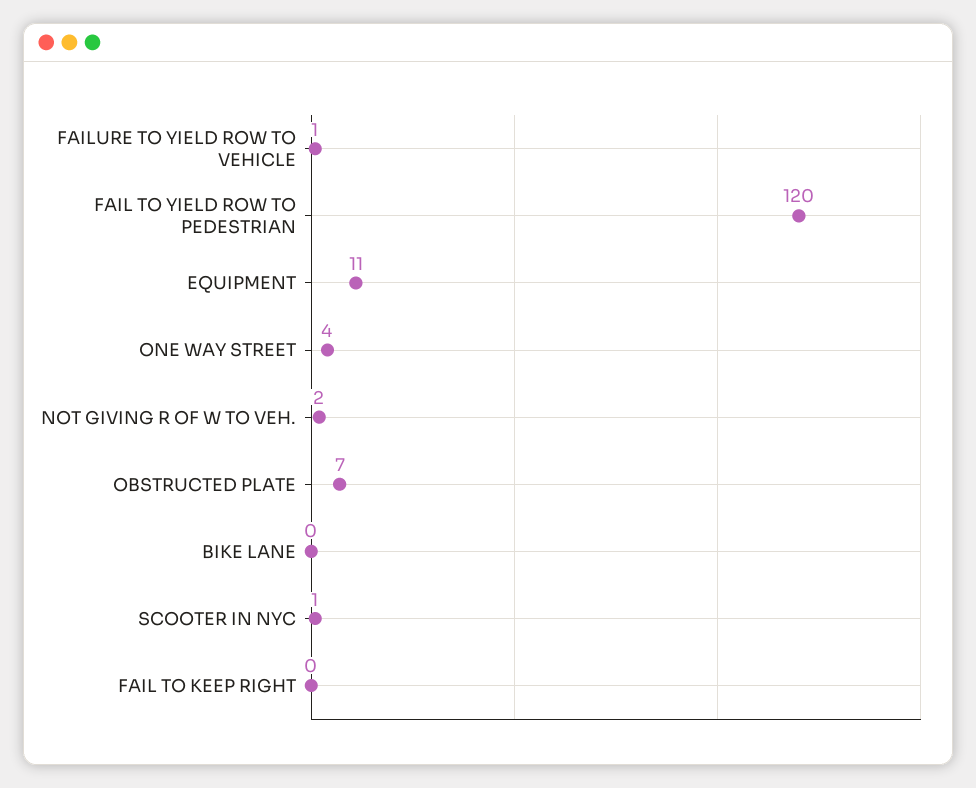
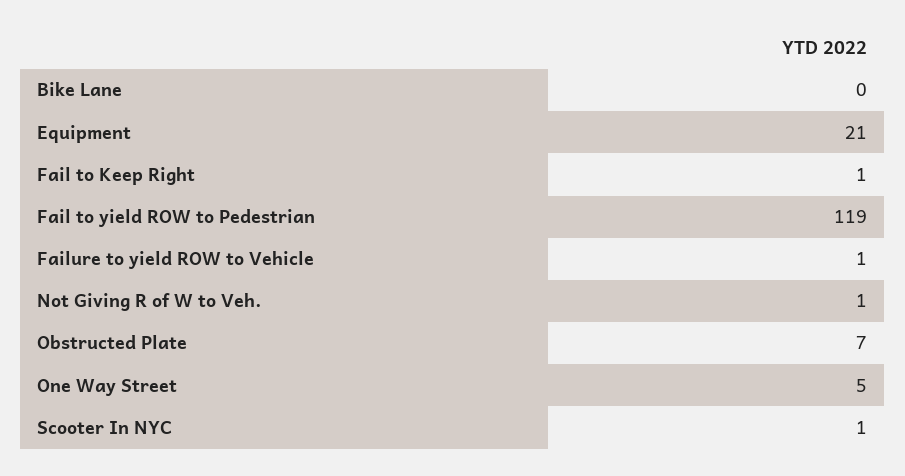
  {
    "FAILURE TO YIELD ROW TO VEHICLE": 1,
-   "FAIL TO YIELD ROW TO PEDESTRIAN": 120,
+   "FAIL TO YIELD ROW TO PEDESTRIAN": 119,
-   "EQUIPMENT": 11,
+   "EQUIPMENT": 21,
-   "ONE WAY STREET": 4,
+   "ONE WAY STREET": 5,
-   "NOT GIVING R OF W TO VEH.": 2,
+   "NOT GIVING R OF W TO VEH.": 1,
    "OBSTRUCTED PLATE": 7,
    "BIKE LANE": 0,
    "SCOOTER IN NYC": 1,
-   "FAIL TO KEEP RIGHT": 0
+   "FAIL TO KEEP RIGHT": 1
  }

